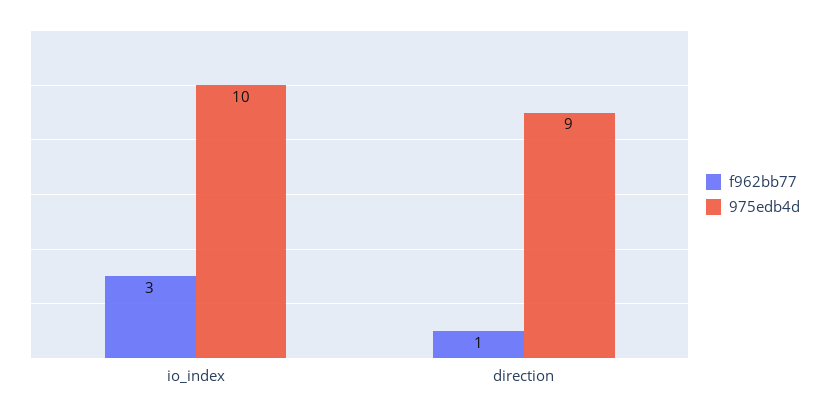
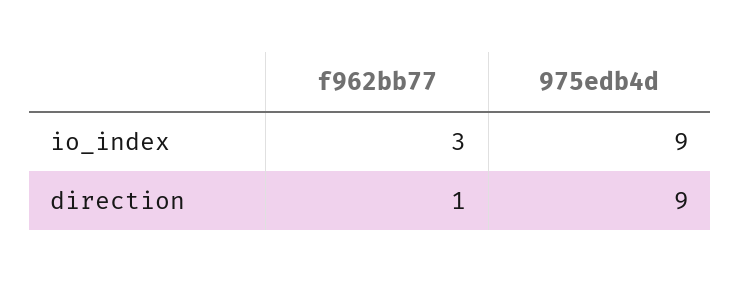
  {
    "f962bb77": {
      "io_index": 3,
      "direction": 1
    },
    "975edb4d": {
-     "io_index": 10,
+     "io_index": 9,
      "direction": 9
    }
  }

